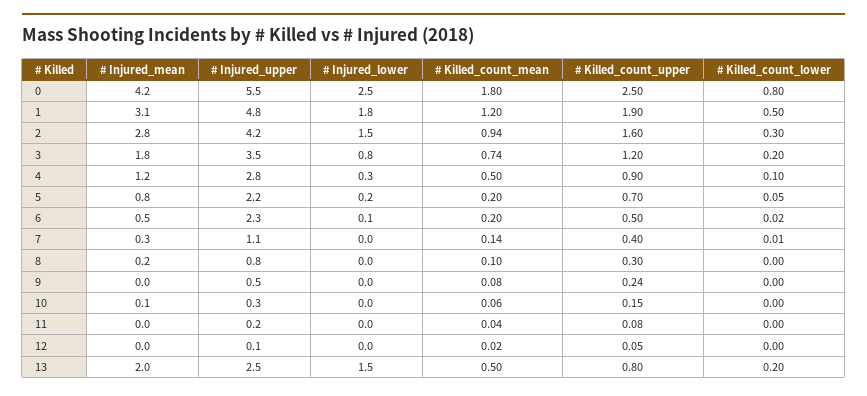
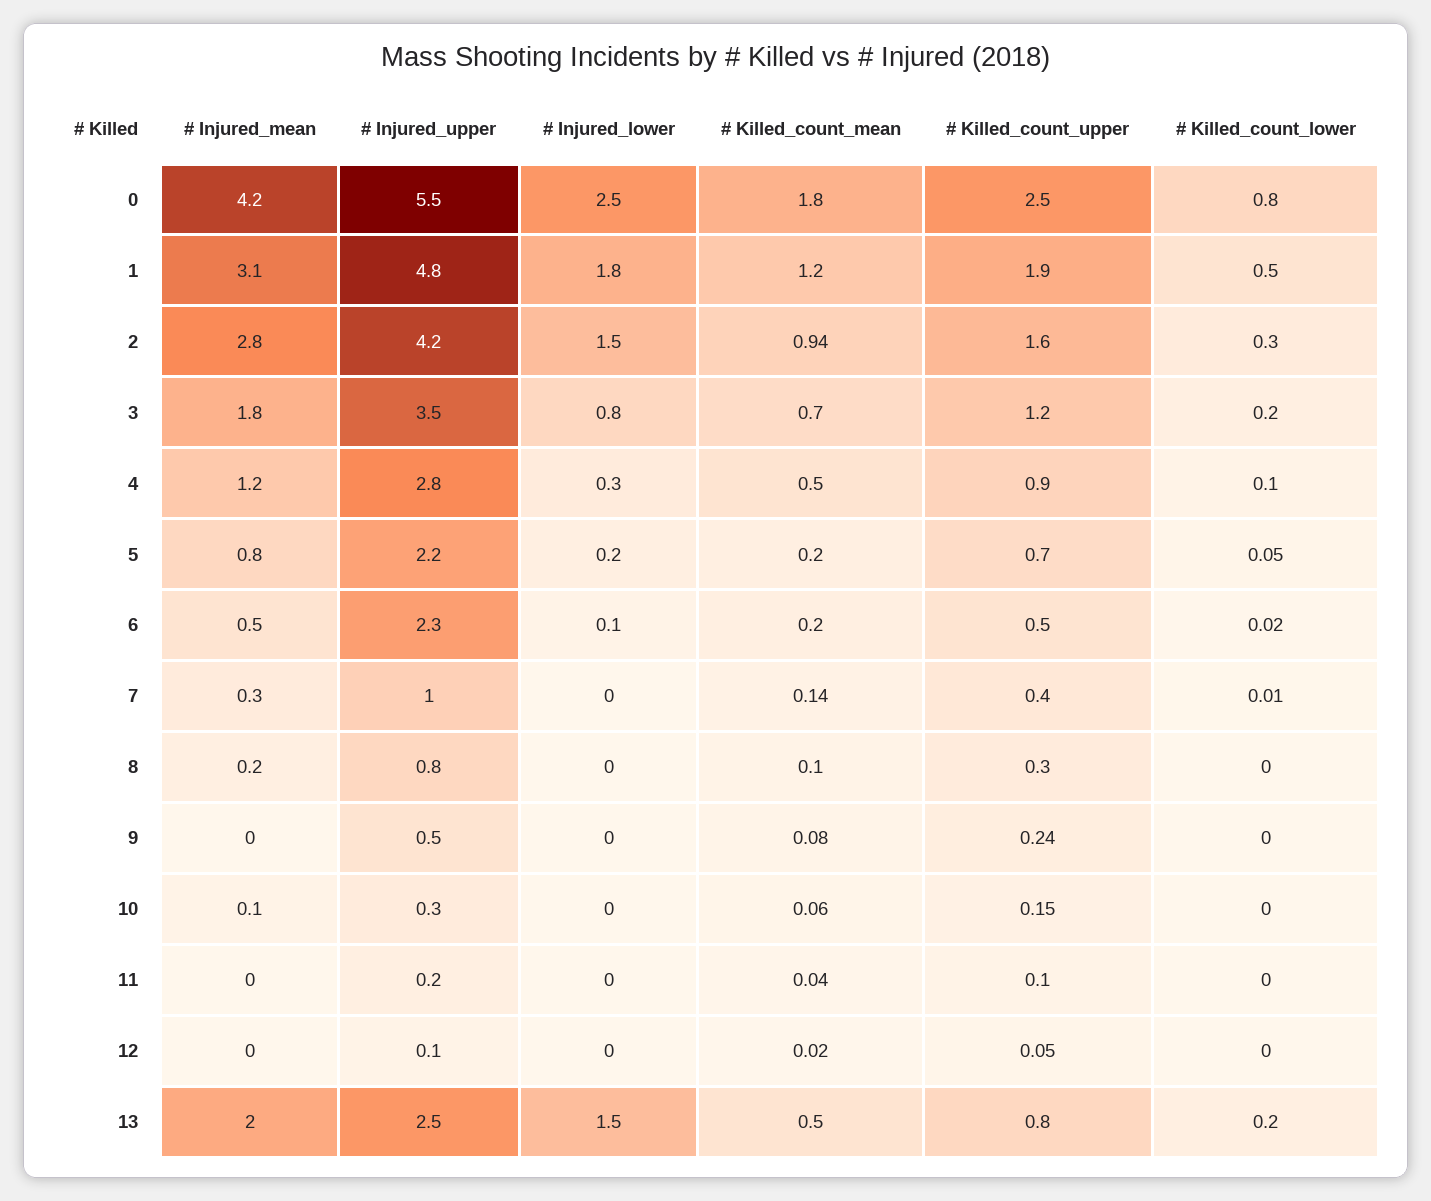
  {
    "# Injured_mean": {
      "0": 4.2,
      "1": 3.1,
      "2": 2.8,
      "3": 1.8,
      "4": 1.2,
      "5": 0.8,
      "6": 0.5,
      "7": 0.3,
      "8": 0.2,
      "9": 0,
      "10": 0.1,
      "11": 0,
      "12": 0,
      "13": 2
    },
    "# Injured_upper": {
      "0": 5.5,
      "1": 4.8,
      "2": 4.2,
      "3": 3.5,
      "4": 2.8,
      "5": 2.2,
      "6": 2.3,
-     "7": 1.1,
+     "7": 1,
      "8": 0.8,
      "9": 0.5,
      "10": 0.3,
      "11": 0.2,
      "12": 0.1,
      "13": 2.5
    },
    "# Injured_lower": {
      "0": 2.5,
      "1": 1.8,
      "2": 1.5,
      "3": 0.8,
      "4": 0.3,
      "5": 0.2,
      "6": 0.1,
      "7": 0,
      "8": 0,
      "9": 0,
      "10": 0,
      "11": 0,
      "12": 0,
      "13": 1.5
    },
    "# Killed_count_mean": {
      "0": 1.8,
      "1": 1.2,
      "2": 0.94,
-     "3": 0.74,
+     "3": 0.7,
      "4": 0.5,
      "5": 0.2,
      "6": 0.2,
      "7": 0.14,
      "8": 0.1,
      "9": 0.08,
      "10": 0.06,
      "11": 0.04,
      "12": 0.02,
      "13": 0.5
    },
    "# Killed_count_upper": {
      "0": 2.5,
      "1": 1.9,
      "2": 1.6,
      "3": 1.2,
      "4": 0.9,
      "5": 0.7,
      "6": 0.5,
      "7": 0.4,
      "8": 0.3,
      "9": 0.24,
      "10": 0.15,
-     "11": 0.08,
+     "11": 0.1,
      "12": 0.05,
      "13": 0.8
    },
    "# Killed_count_lower": {
      "0": 0.8,
      "1": 0.5,
      "2": 0.3,
      "3": 0.2,
      "4": 0.1,
      "5": 0.05,
      "6": 0.02,
      "7": 0.01,
      "8": 0,
      "9": 0,
      "10": 0,
      "11": 0,
      "12": 0,
      "13": 0.2
    }
  }

